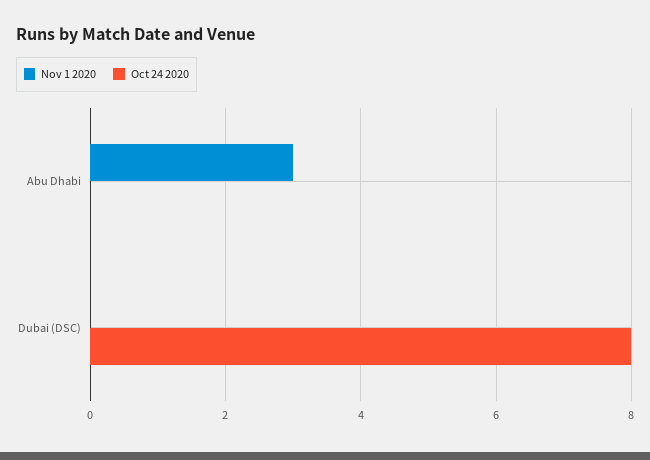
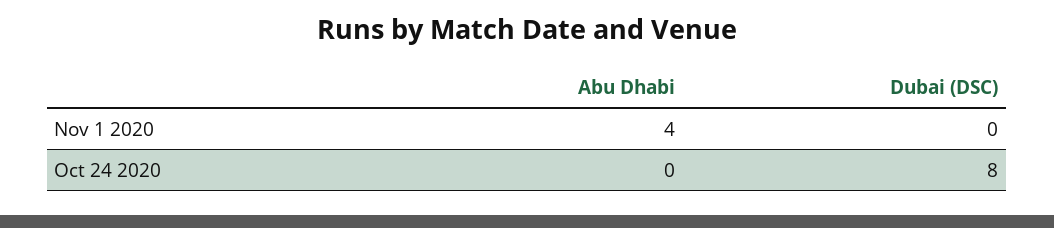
  {
    "Nov 1 2020": {
-     "Abu Dhabi": 3,
+     "Abu Dhabi": 4,
      "Dubai (DSC)": 0
    },
    "Oct 24 2020": {
      "Abu Dhabi": 0,
      "Dubai (DSC)": 8
    }
  }

